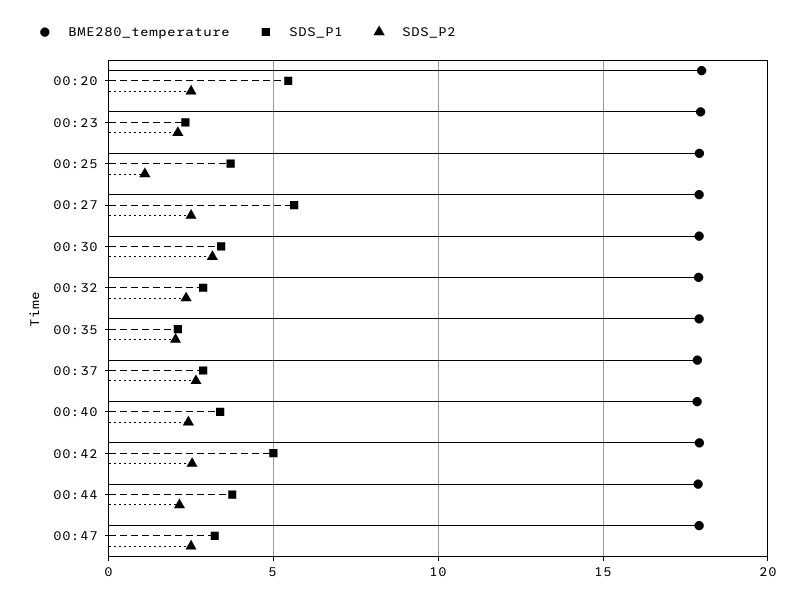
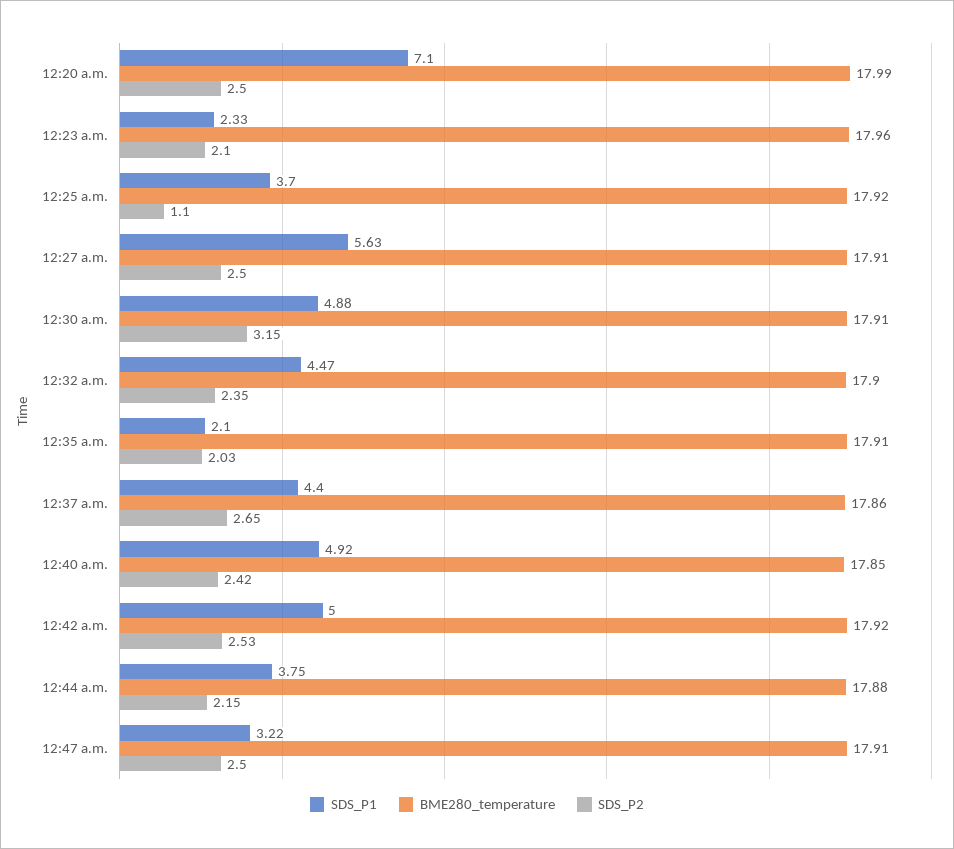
  {
    "BME280_temperature": {
      "00:20": 17.99,
      "00:23": 17.96,
      "00:25": 17.92,
      "00:27": 17.91,
      "00:30": 17.91,
      "00:32": 17.9,
      "00:35": 17.91,
      "00:37": 17.86,
      "00:40": 17.85,
      "00:42": 17.92,
      "00:44": 17.88,
      "00:47": 17.91
    },
    "SDS_P1": {
-     "00:20": 5.5,
+     "00:20": 7.1,
      "00:23": 2.33,
      "00:25": 3.7,
      "00:27": 5.63,
-     "00:30": 3.5,
+     "00:30": 4.88,
-     "00:32": 3,
+     "00:32": 4.47,
      "00:35": 2.1,
-     "00:37": 3,
+     "00:37": 4.4,
-     "00:40": 3.5,
+     "00:40": 4.92,
      "00:42": 5,
      "00:44": 3.75,
      "00:47": 3.22
    },
    "SDS_P2": {
      "00:20": 2.5,
      "00:23": 2.1,
      "00:25": 1.1,
      "00:27": 2.5,
      "00:30": 3.15,
      "00:32": 2.35,
      "00:35": 2.03,
      "00:37": 2.65,
      "00:40": 2.42,
      "00:42": 2.53,
      "00:44": 2.15,
      "00:47": 2.5
    }
  }

